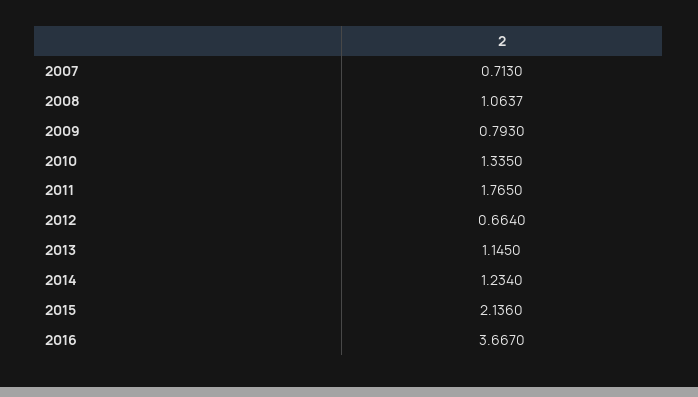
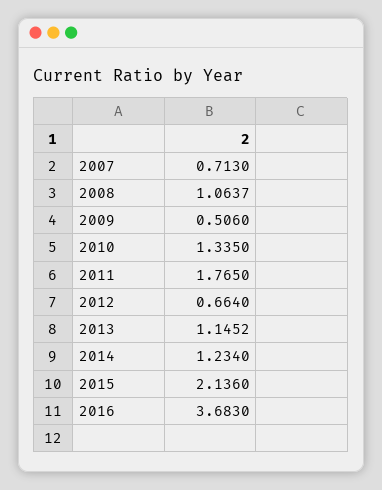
  {
    "2007": 0.713,
    "2008": 1.0637,
-   "2009": 0.793,
+   "2009": 0.506,
    "2010": 1.335,
    "2011": 1.765,
    "2012": 0.664,
-   "2013": 1.145,
+   "2013": 1.1452,
    "2014": 1.234,
    "2015": 2.136,
-   "2016": 3.667
+   "2016": 3.683
  }

